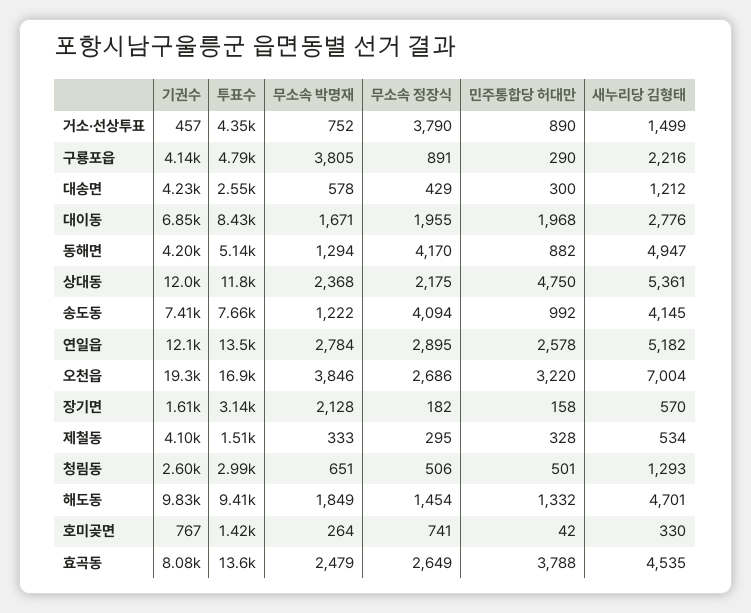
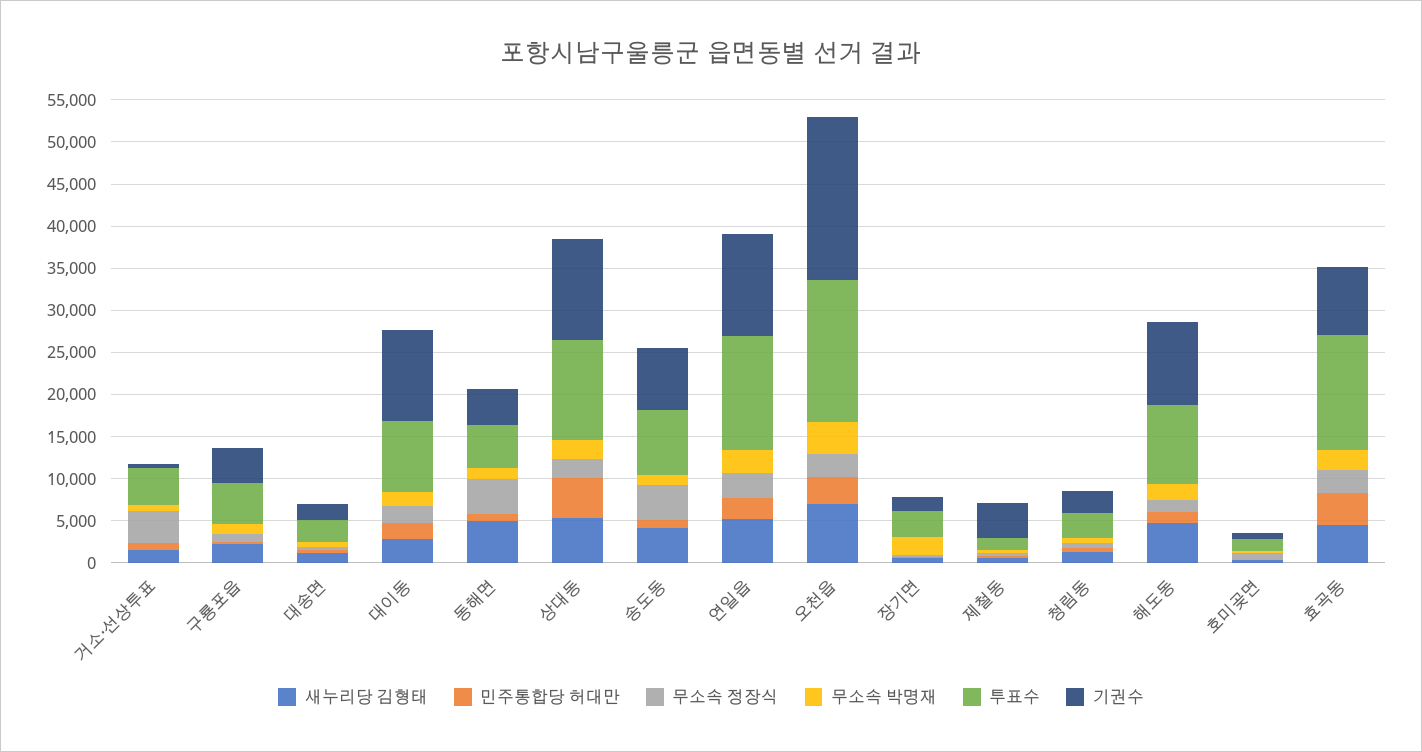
  {
    "기권수": {
      "거소·선상투표": 457,
      "구룡포읍": 4140,
-     "대송면": 4230,
+     "대송면": 2000,
-     "대이동": 6850,
+     "대이동": 11000,
      "동해면": 4200,
      "상대동": 12000,
      "송도동": 7410,
      "연일읍": 12100,
      "오천읍": 19300,
      "장기면": 1610,
      "제철동": 4100,
      "청림동": 2600,
      "해도동": 9830,
      "호미곶면": 767,
      "효곡동": 8080
    },
    "투표수": {
      "거소·선상투표": 4350,
      "구룡포읍": 4790,
      "대송면": 2550,
      "대이동": 8430,
      "동해면": 5140,
      "상대동": 11800,
      "송도동": 7660,
      "연일읍": 13500,
      "오천읍": 16900,
      "장기면": 3140,
      "제철동": 1510,
      "청림동": 2990,
      "해도동": 9410,
      "호미곶면": 1420,
      "효곡동": 13600
    },
    "무소속 박명재": {
      "거소·선상투표": 752,
-     "구룡포읍": 3805,
+     "구룡포읍": 1000,
      "대송면": 578,
      "대이동": 1671,
      "동해면": 1294,
      "상대동": 2368,
      "송도동": 1222,
      "연일읍": 2784,
      "오천읍": 3846,
      "장기면": 2128,
      "제철동": 333,
      "청림동": 651,
      "해도동": 1849,
      "호미곶면": 264,
      "효곡동": 2479
    },
    "무소속 정장식": {
      "거소·선상투표": 3790,
      "구룡포읍": 891,
      "대송면": 429,
      "대이동": 1955,
      "동해면": 4170,
      "상대동": 2175,
      "송도동": 4094,
      "연일읍": 2895,
      "오천읍": 2686,
      "장기면": 182,
      "제철동": 295,
      "청림동": 506,
      "해도동": 1454,
      "호미곶면": 741,
      "효곡동": 2649
    },
    "민주통합당 허대만": {
      "거소·선상투표": 890,
      "구룡포읍": 290,
      "대송면": 300,
      "대이동": 1968,
      "동해면": 882,
      "상대동": 4750,
      "송도동": 992,
      "연일읍": 2578,
      "오천읍": 3220,
      "장기면": 158,
      "제철동": 328,
      "청림동": 501,
      "해도동": 1332,
      "호미곶면": 42,
      "효곡동": 3788
    },
    "새누리당 김형태": {
      "거소·선상투표": 1499,
      "구룡포읍": 2216,
      "대송면": 1212,
      "대이동": 2776,
      "동해면": 4947,
      "상대동": 5361,
      "송도동": 4145,
      "연일읍": 5182,
      "오천읍": 7004,
      "장기면": 570,
      "제철동": 534,
      "청림동": 1293,
      "해도동": 4701,
      "호미곶면": 330,
      "효곡동": 4535
    }
  }

